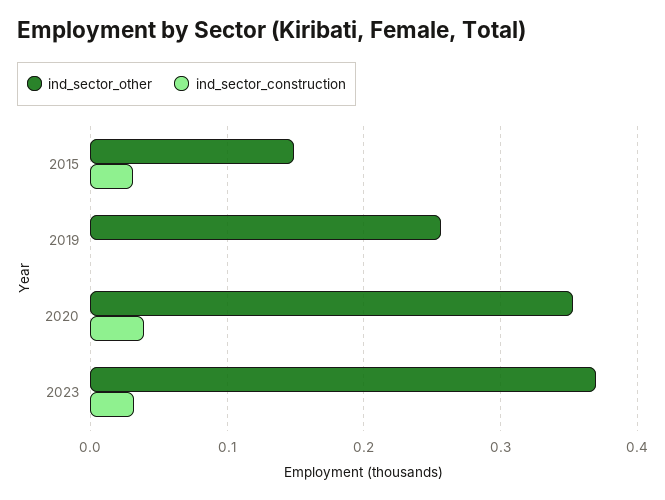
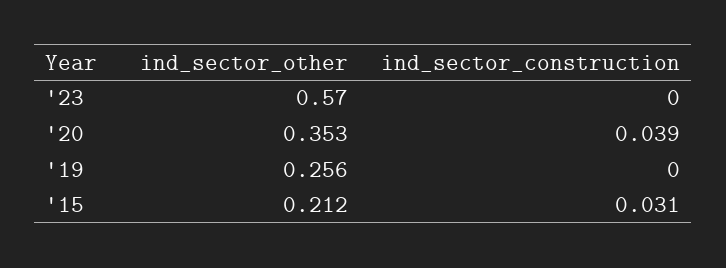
  {
    "ind_sector_other": {
-     "2015": 0.15,
+     "2015": 0.212,
      "2019": 0.256,
      "2020": 0.353,
-     "2023": 0.37
+     "2023": 0.57
    },
    "ind_sector_construction": {
      "2015": 0.031,
      "2019": 0,
      "2020": 0.039,
-     "2023": 0.03
+     "2023": 0
    }
  }

